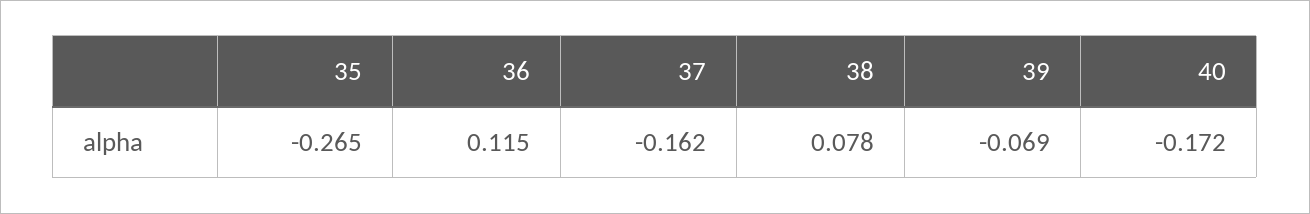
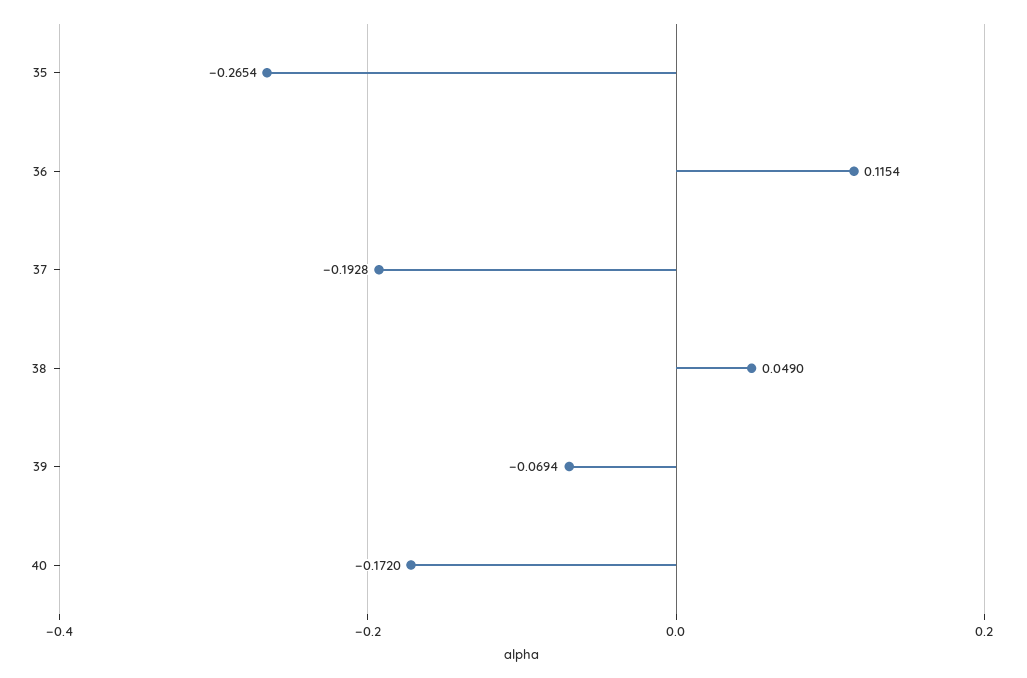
  {
    "35": -0.2654,
    "36": 0.1154,
-   "37": -0.162,
+   "37": -0.1928,
-   "38": 0.078,
+   "38": 0.049,
    "39": -0.0694,
    "40": -0.172
  }

